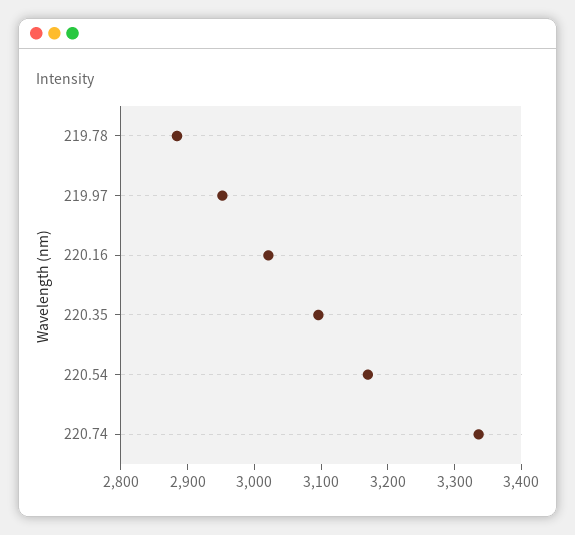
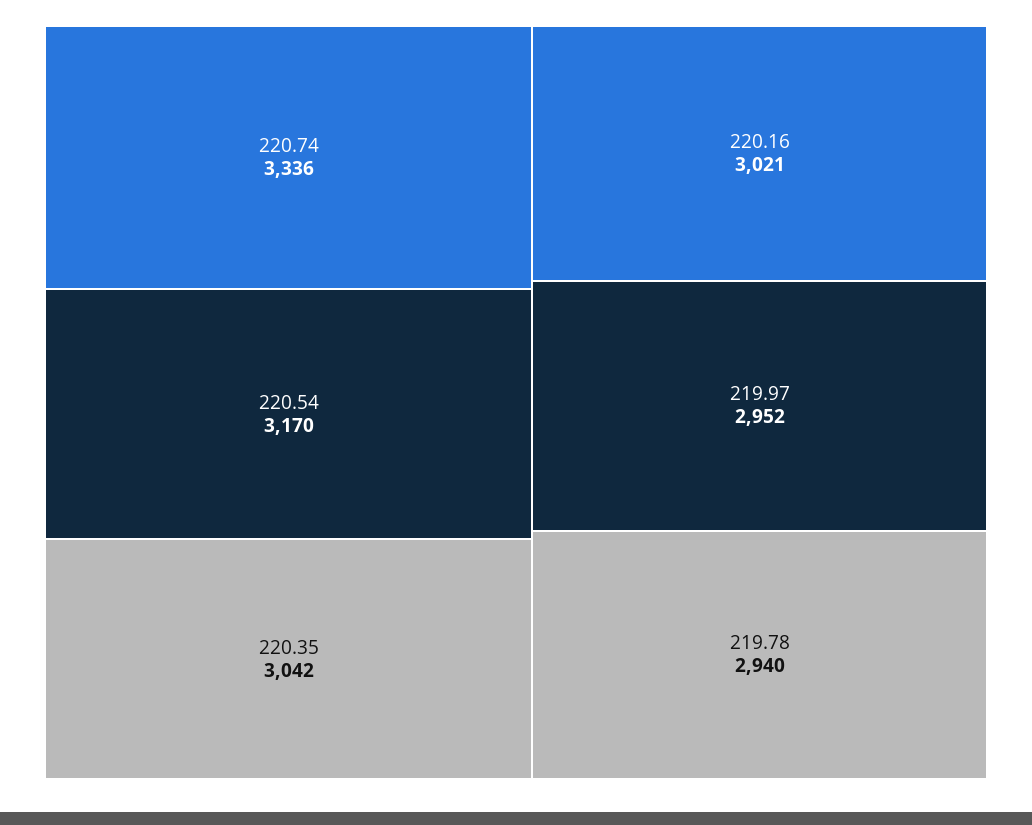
  {
-   "219.78": 2880,
+   "219.78": 2940,
    "219.97": 2952,
    "220.16": 3021,
-   "220.35": 3100,
+   "220.35": 3042,
    "220.54": 3170,
    "220.74": 3336
  }

